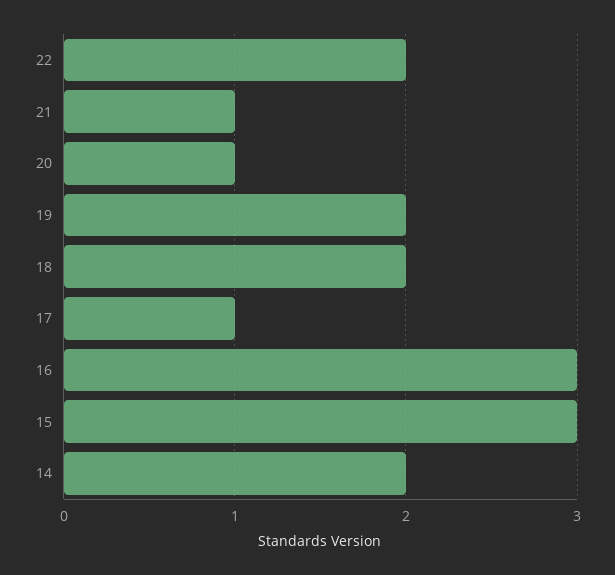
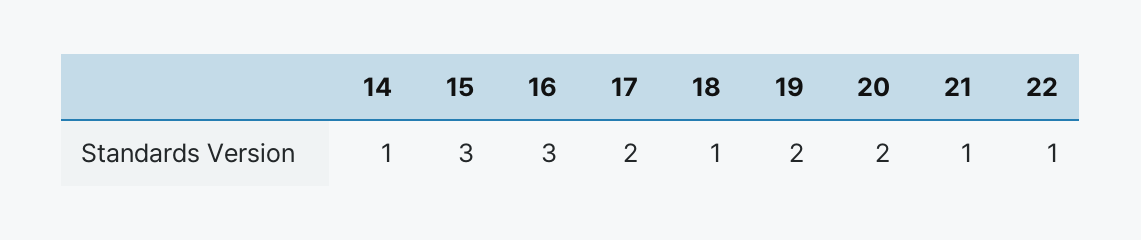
  {
-   "22": 2,
+   "22": 1,
    "21": 1,
-   "20": 1,
+   "20": 2,
    "19": 2,
-   "18": 2,
+   "18": 1,
-   "17": 1,
+   "17": 2,
    "16": 3,
    "15": 3,
-   "14": 2
+   "14": 1
  }

